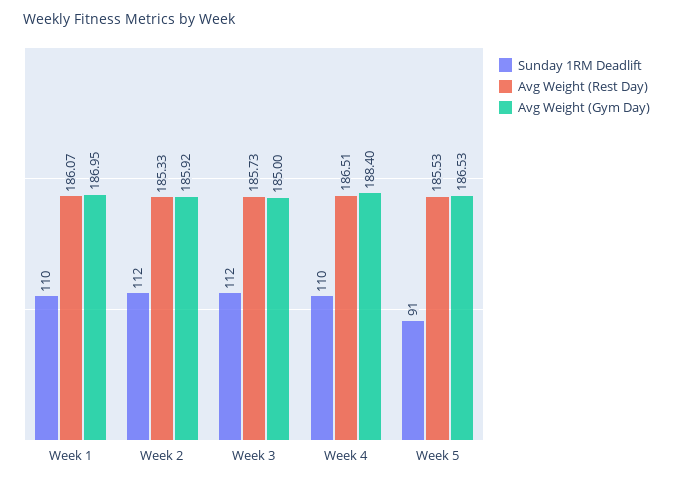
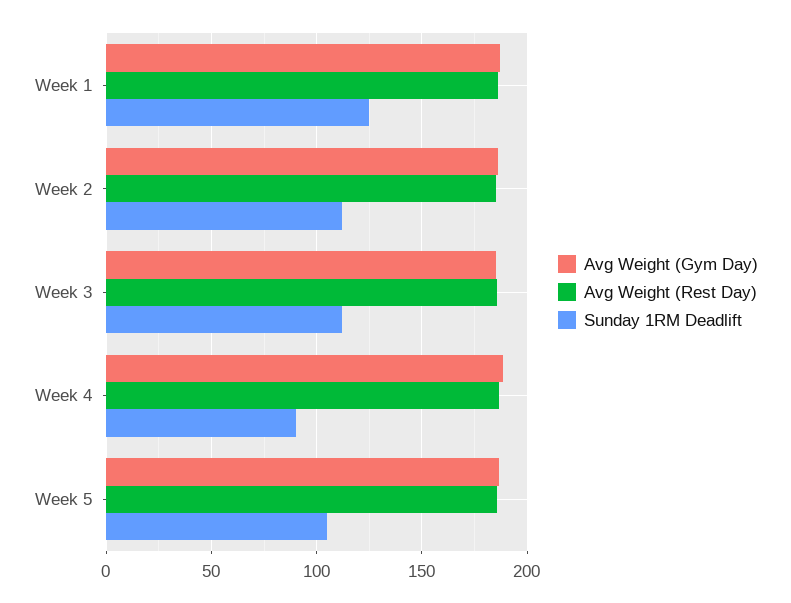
  {
    "Sunday 1RM Deadlift": {
-     "Week 1": 110,
+     "Week 1": 125,
      "Week 2": 112,
      "Week 3": 112,
-     "Week 4": 110,
+     "Week 4": 90,
-     "Week 5": 91
+     "Week 5": 105
    },
    "Avg Weight (Rest Day)": {
      "Week 1": 186.07,
      "Week 2": 185.33,
      "Week 3": 185.73,
      "Week 4": 186.51,
      "Week 5": 185.53
    },
    "Avg Weight (Gym Day)": {
      "Week 1": 186.95,
      "Week 2": 185.92,
      "Week 3": 185,
      "Week 4": 188.4,
      "Week 5": 186.53
    }
  }

